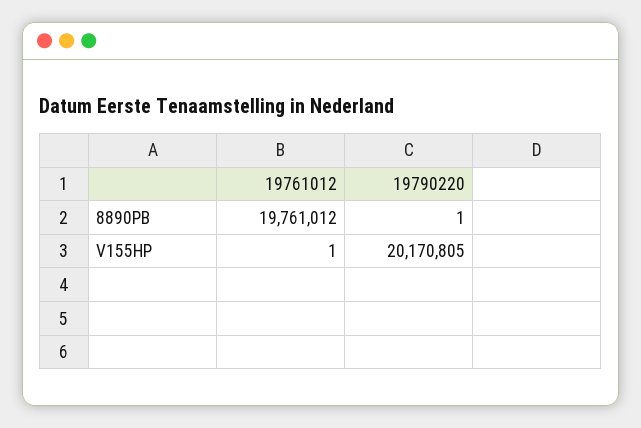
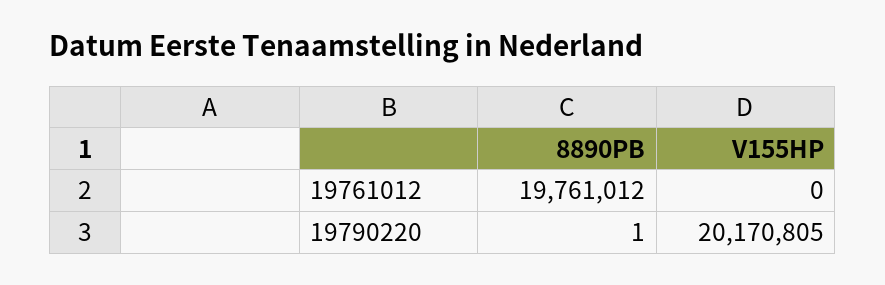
  {
    "19761012": {
      "8890PB": 19761012,
-     "V155HP": 1
+     "V155HP": 0
    },
    "19790220": {
      "8890PB": 1,
      "V155HP": 20170805
    }
  }

